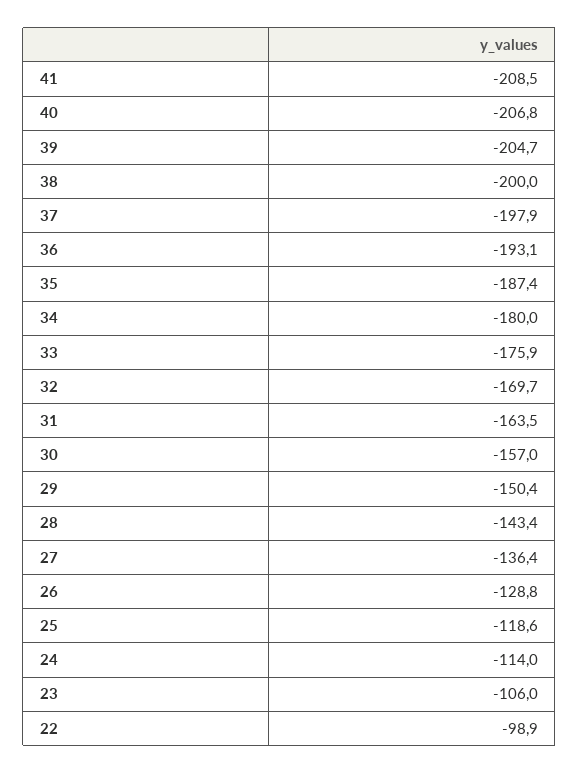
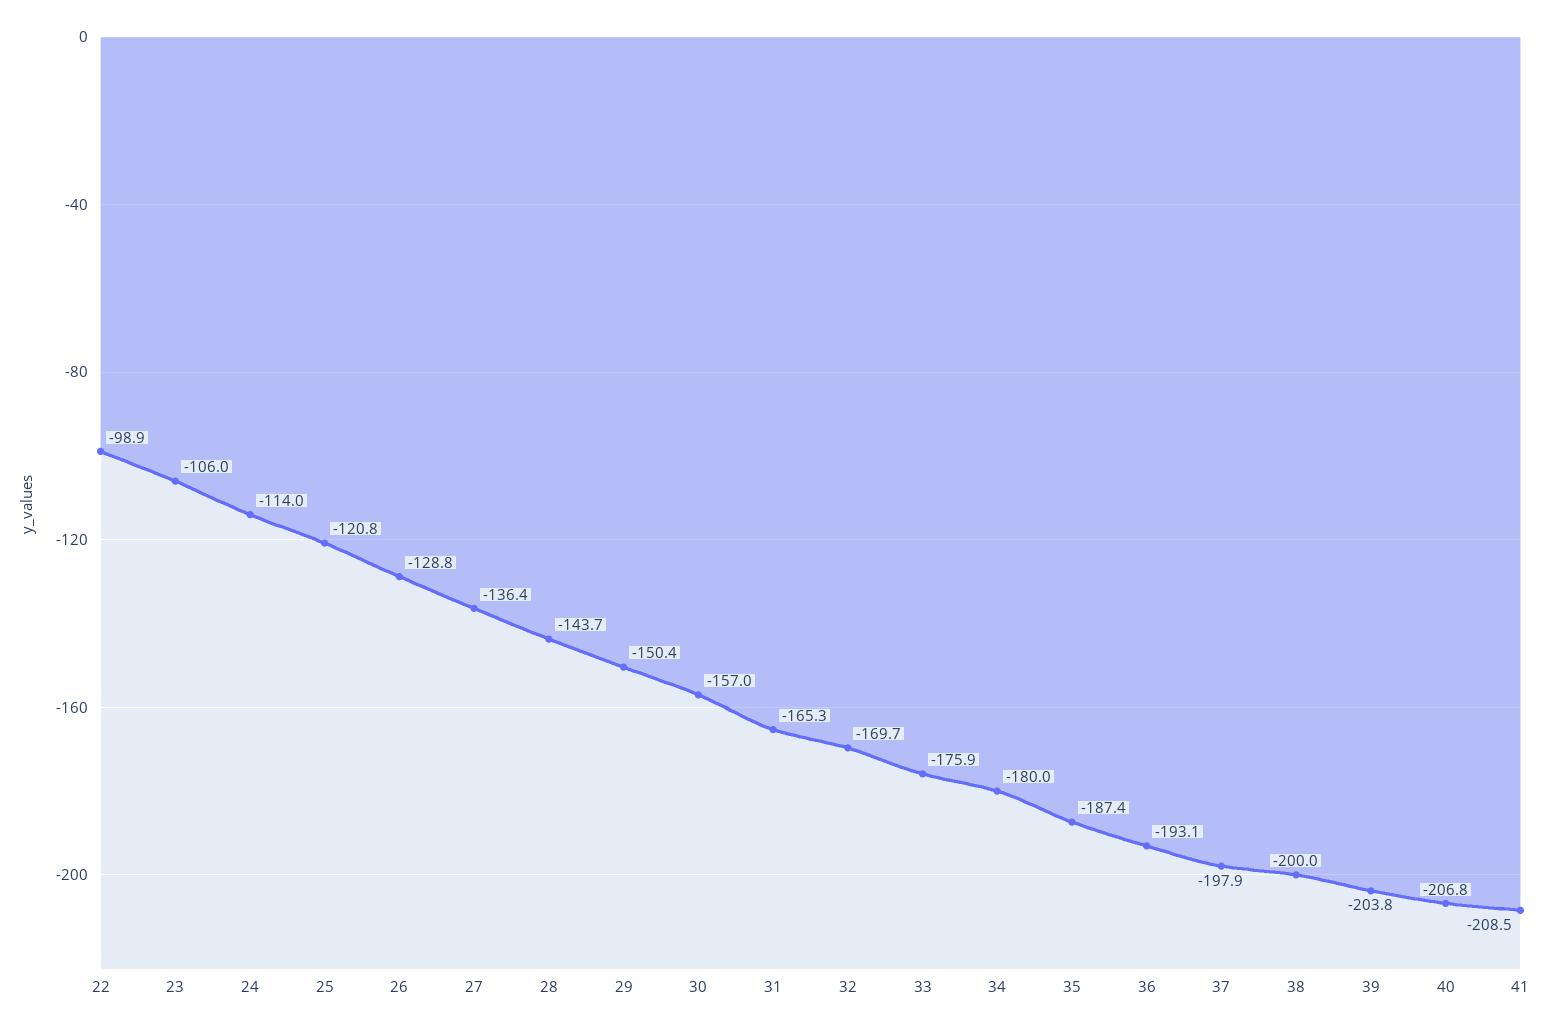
  {
    "41": -208.5,
    "40": -206.8,
-   "39": -204.7,
+   "39": -203.8,
    "38": -200,
    "37": -197.9,
    "36": -193.1,
    "35": -187.4,
    "34": -180,
    "33": -175.9,
    "32": -169.7,
-   "31": -163.5,
+   "31": -165.3,
    "30": -157,
    "29": -150.4,
-   "28": -143.4,
+   "28": -143.7,
    "27": -136.4,
    "26": -128.8,
-   "25": -118.6,
+   "25": -120.8,
    "24": -114,
    "23": -106,
    "22": -98.9
  }

